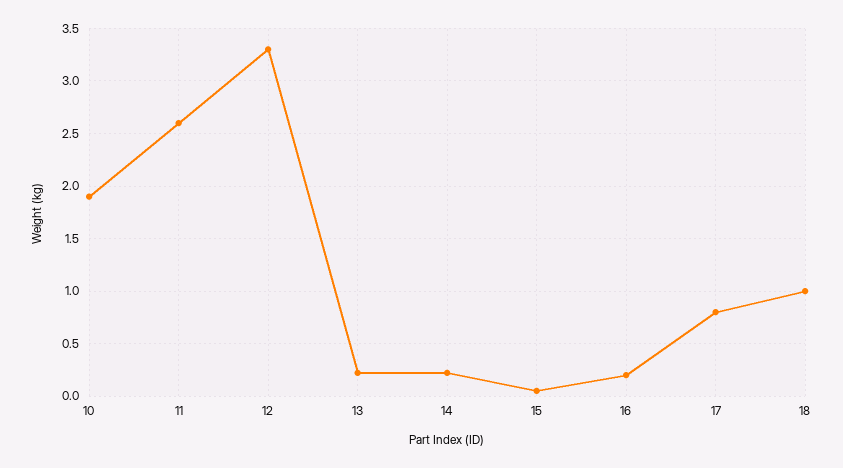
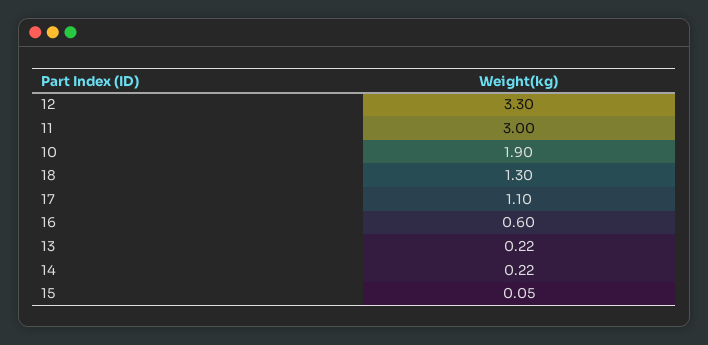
  {
    "10": 1.9,
-   "11": 2.6,
+   "11": 3,
    "12": 3.3,
    "13": 0.22,
    "14": 0.22,
    "15": 0.05,
-   "16": 0.2,
+   "16": 0.6,
-   "17": 0.8,
+   "17": 1.1,
-   "18": 1
+   "18": 1.3
  }

